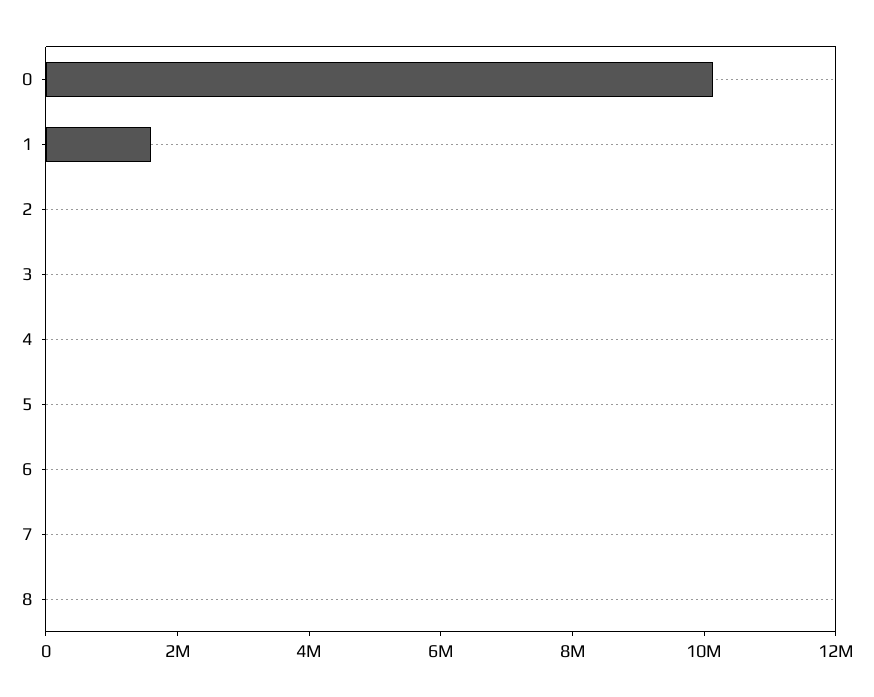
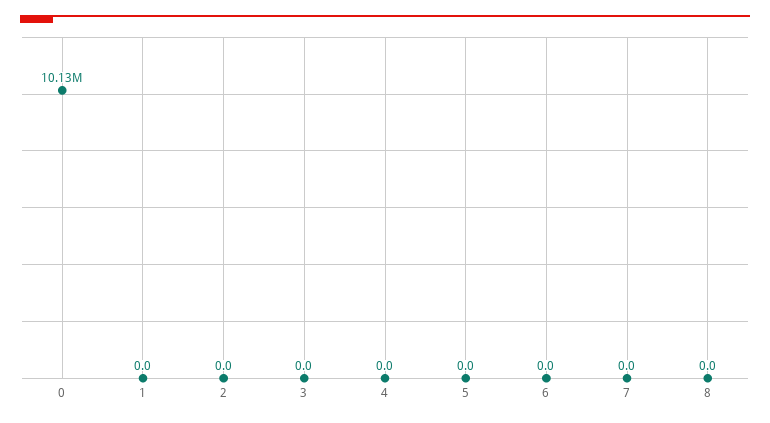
  {
    "0": 10130000,
-   "1": 1500000,
+   "1": 0,
    "2": 0,
    "3": 0,
    "4": 0,
    "5": 0,
    "6": 0,
    "7": 0,
    "8": 0
  }

